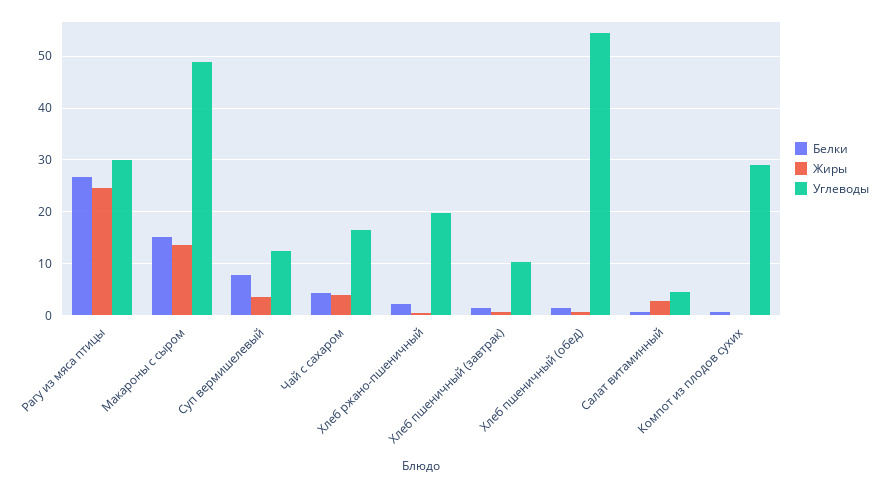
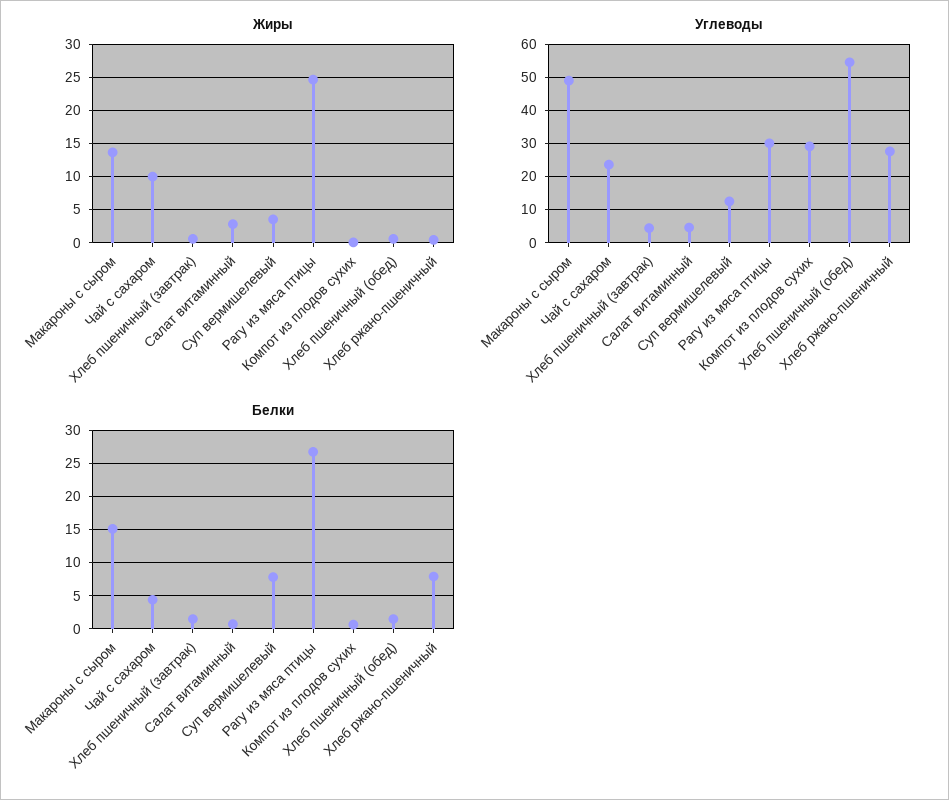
  {
    "Белки": {
      "Рагу из мяса птицы": 27,
      "Макароны с сыром": 15,
      "Суп вермишелевый": 8,
      "Чай с сахаром": 4,
-     "Хлеб ржано-пшеничный": 2,
+     "Хлеб ржано-пшеничный": 8,
      "Хлеб пшеничный (завтрак)": 2,
      "Хлеб пшеничный (обед)": 2,
      "Салат витаминный": 1,
      "Компот из плодов сухих": 1
    },
    "Жиры": {
      "Рагу из мяса птицы": 25,
      "Макароны с сыром": 14,
      "Суп вермишелевый": 4,
-     "Чай с сахаром": 4,
+     "Чай с сахаром": 10,
      "Хлеб ржано-пшеничный": 0,
      "Хлеб пшеничный (завтрак)": 1,
      "Хлеб пшеничный (обед)": 1,
      "Салат витаминный": 3,
      "Компот из плодов сухих": 0
    },
    "Углеводы": {
      "Рагу из мяса птицы": 30,
      "Макароны с сыром": 48,
      "Суп вермишелевый": 12,
-     "Чай с сахаром": 16,
+     "Чай с сахаром": 24,
-     "Хлеб ржано-пшеничный": 20,
+     "Хлеб ржано-пшеничный": 28,
-     "Хлеб пшеничный (завтрак)": 10,
+     "Хлеб пшеничный (завтрак)": 4,
      "Хлеб пшеничный (обед)": 54,
      "Салат витаминный": 4,
      "Компот из плодов сухих": 30
    }
  }

